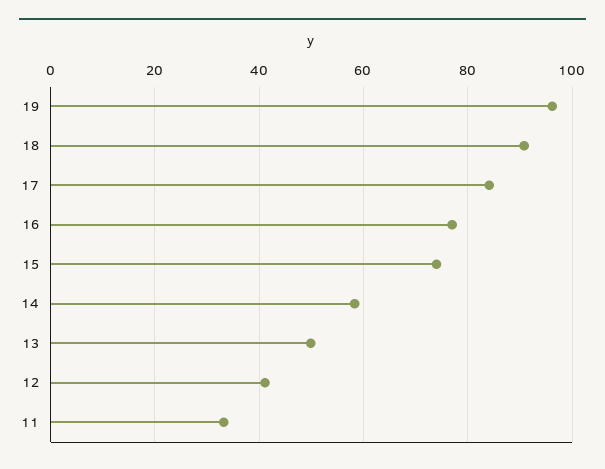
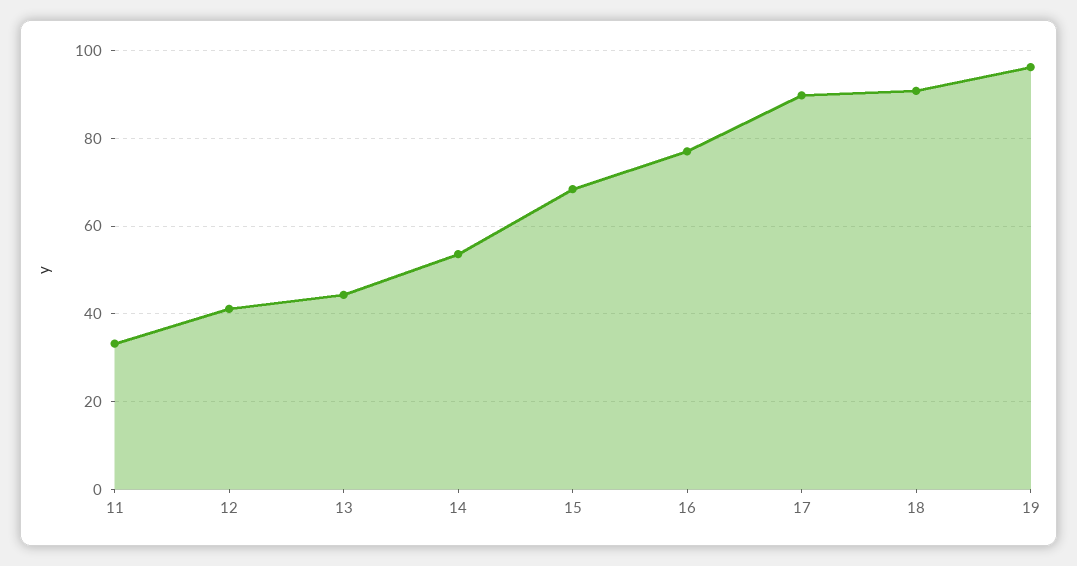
  {
    "19": 96,
    "18": 90,
-   "17": 84,
+   "17": 90,
    "16": 78,
-   "15": 74,
+   "15": 68,
-   "14": 58,
+   "14": 54,
-   "13": 50,
+   "13": 44,
    "12": 42,
    "11": 34
  }

